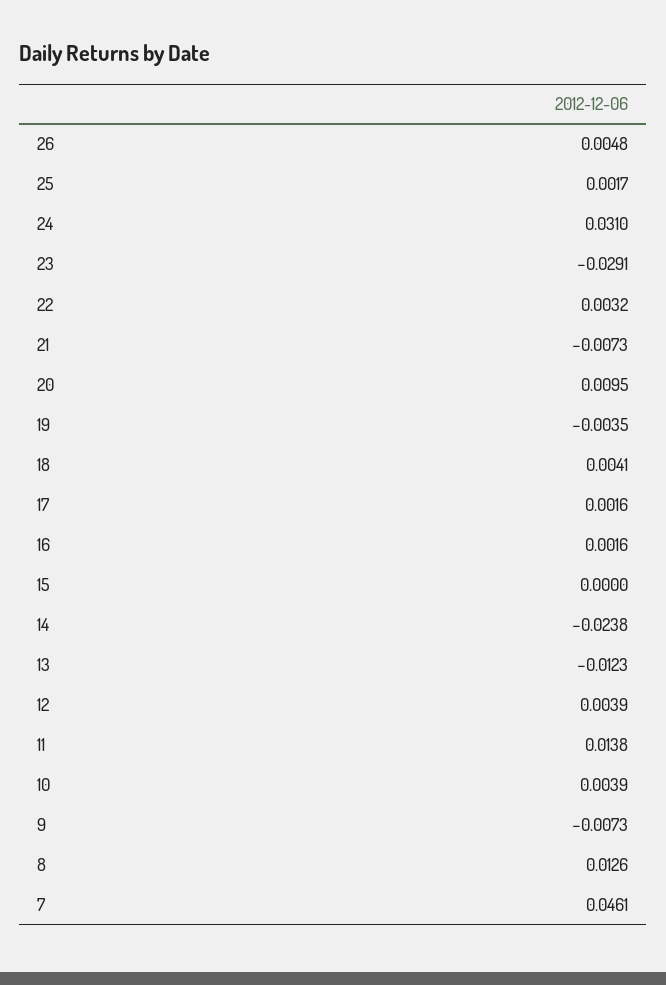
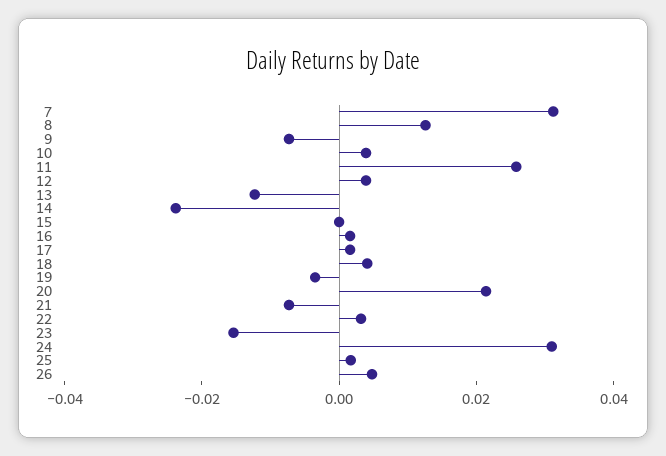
  {
    "26": 0.0048,
    "25": 0.0017,
    "24": 0.031,
-   "23": -0.0291,
+   "23": -0.015,
    "22": 0.0032,
    "21": -0.0073,
-   "20": 0.0095,
+   "20": 0.02,
    "19": -0.0035,
    "18": 0.0041,
    "17": 0.0016,
    "16": 0.0016,
    "15": 0,
    "14": -0.0238,
    "13": -0.0123,
    "12": 0.0039,
-   "11": 0.0138,
+   "11": 0.025,
    "10": 0.0039,
    "9": -0.0073,
    "8": 0.0126,
-   "7": 0.0461
+   "7": 0.03
  }

